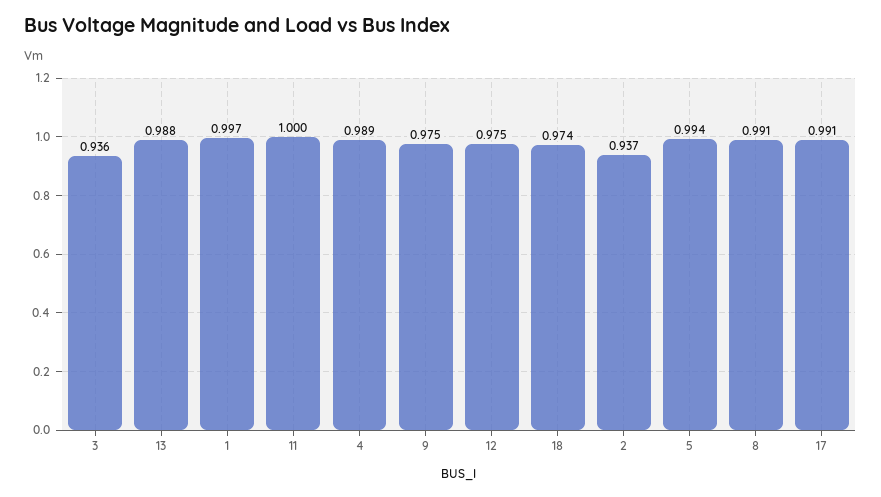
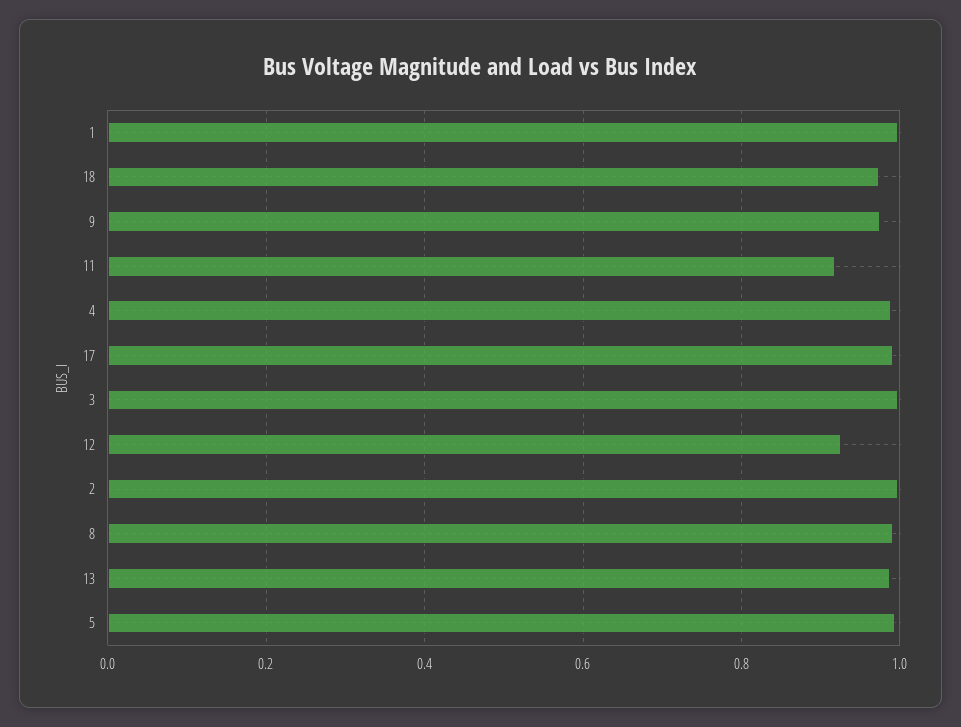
  {
-   "3": 0.936,
+   "3": 1,
    "13": 0.988,
    "1": 0.997,
-   "11": 1,
+   "11": 0.92,
    "4": 0.989,
    "9": 0.975,
-   "12": 0.975,
+   "12": 0.92,
    "18": 0.974,
-   "2": 0.937,
+   "2": 1,
    "5": 0.994,
    "8": 0.991,
    "17": 0.991
  }

